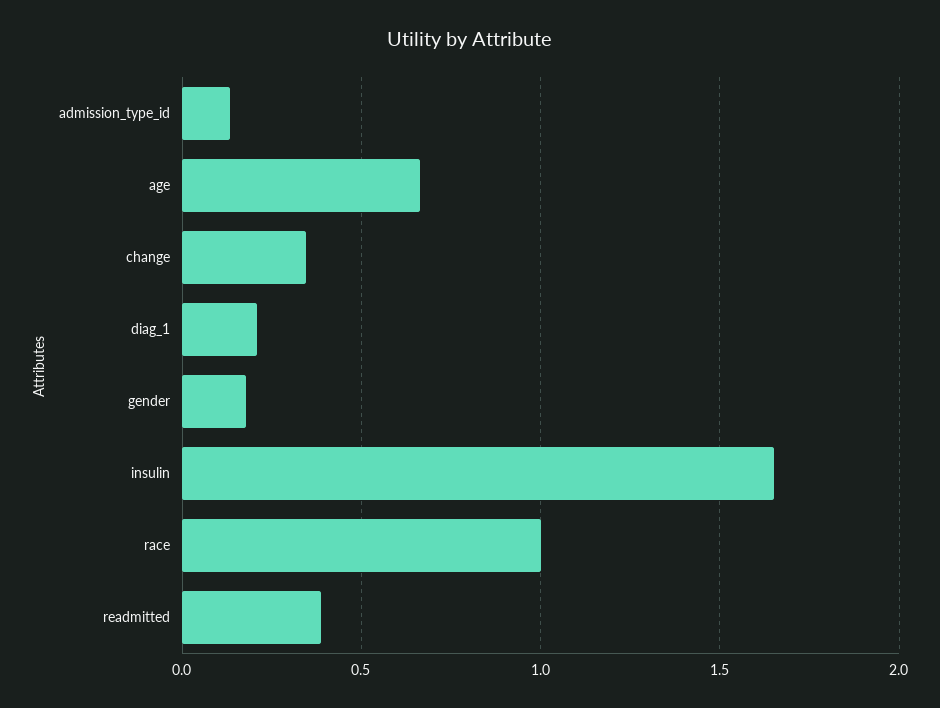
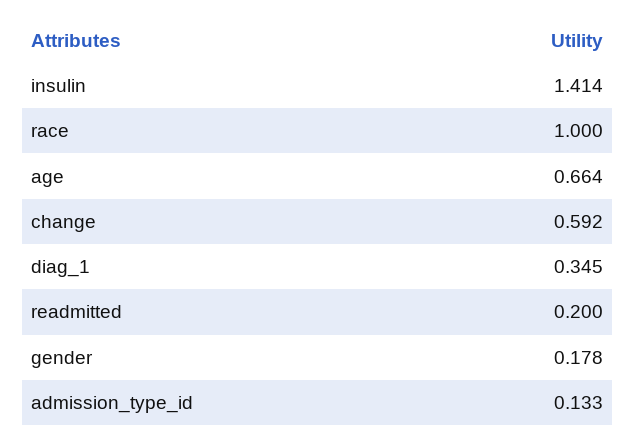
  {
    "admission_type_id": 0.133,
    "age": 0.664,
-   "change": 0.35,
+   "change": 0.592,
-   "diag_1": 0.2,
+   "diag_1": 0.345,
    "gender": 0.178,
-   "insulin": 1.65,
+   "insulin": 1.414,
    "race": 1,
-   "readmitted": 0.4
+   "readmitted": 0.2
  }

